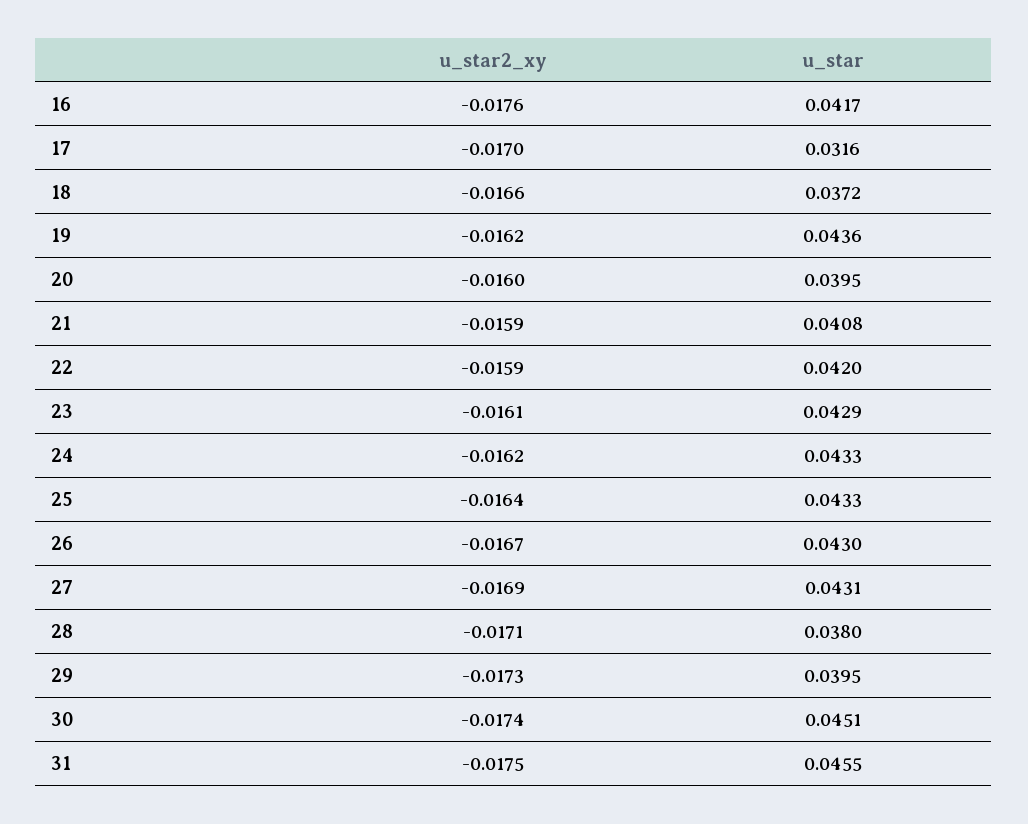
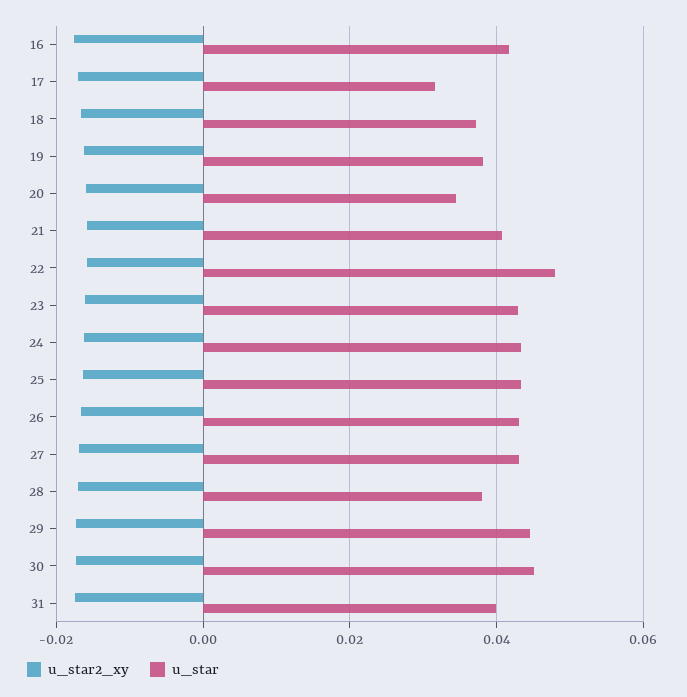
  {
    "u_star2_xy": {
      "16": -0.0176,
      "17": -0.017,
      "18": -0.0166,
      "19": -0.0162,
      "20": -0.016,
      "21": -0.0159,
      "22": -0.0159,
      "23": -0.0161,
      "24": -0.0162,
      "25": -0.0164,
      "26": -0.0167,
      "27": -0.0169,
      "28": -0.0171,
      "29": -0.0173,
      "30": -0.0174,
      "31": -0.0175
    },
    "u_star": {
      "16": 0.0417,
      "17": 0.0316,
      "18": 0.0372,
-     "19": 0.0436,
+     "19": 0.038,
-     "20": 0.0395,
+     "20": 0.034,
      "21": 0.0408,
-     "22": 0.042,
+     "22": 0.048,
      "23": 0.0429,
      "24": 0.0433,
      "25": 0.0433,
      "26": 0.043,
      "27": 0.0431,
      "28": 0.038,
-     "29": 0.0395,
+     "29": 0.044,
      "30": 0.0451,
-     "31": 0.0455
+     "31": 0.04
    }
  }

